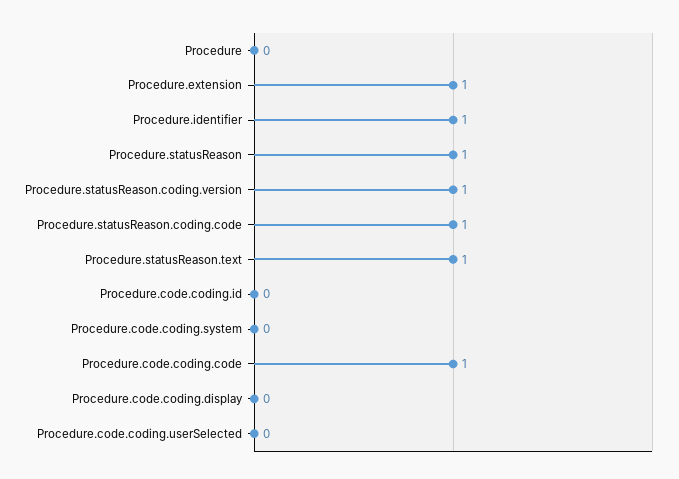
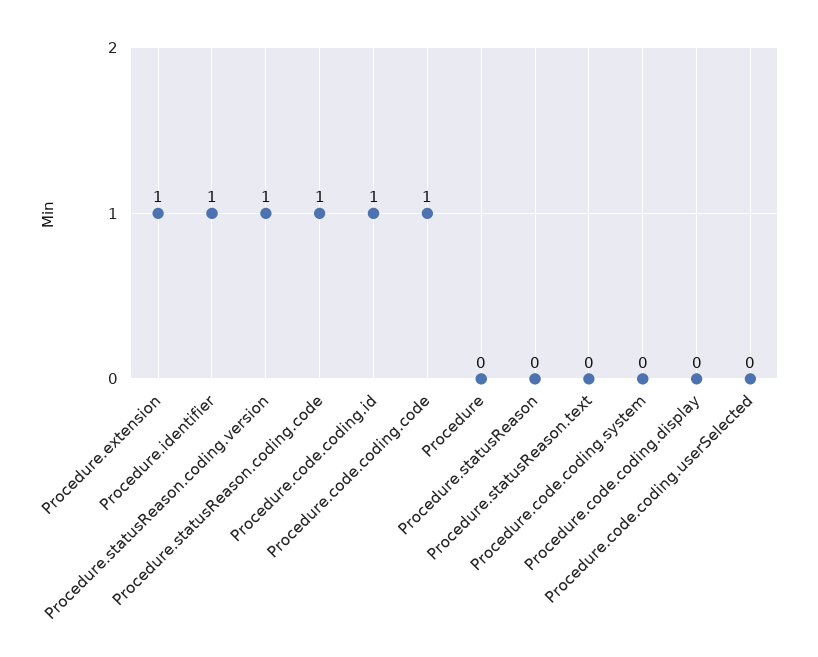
  {
    "Procedure": 0,
    "Procedure.extension": 1,
    "Procedure.identifier": 1,
-   "Procedure.statusReason": 1,
+   "Procedure.statusReason": 0,
    "Procedure.statusReason.coding.version": 1,
    "Procedure.statusReason.coding.code": 1,
-   "Procedure.statusReason.text": 1,
+   "Procedure.statusReason.text": 0,
-   "Procedure.code.coding.id": 0,
+   "Procedure.code.coding.id": 1,
    "Procedure.code.coding.system": 0,
    "Procedure.code.coding.code": 1,
    "Procedure.code.coding.display": 0,
    "Procedure.code.coding.userSelected": 0
  }

